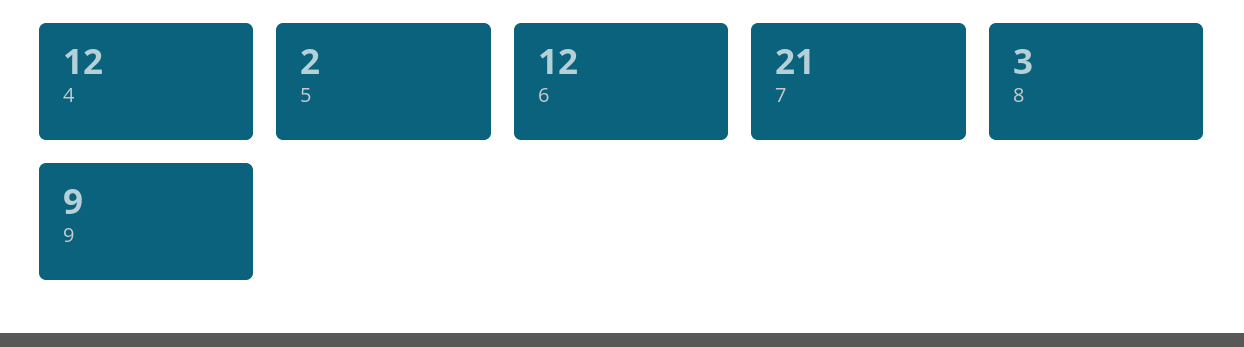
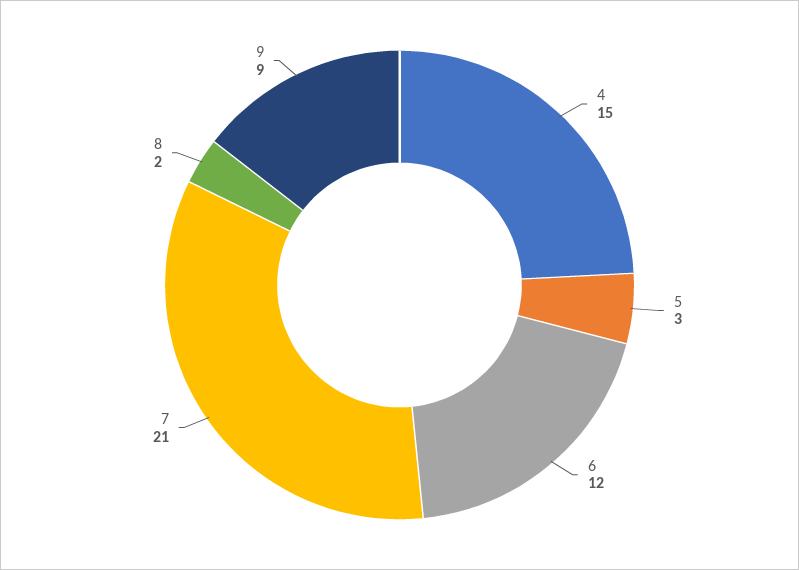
  {
-   "4": 12,
+   "4": 15,
-   "5": 2,
+   "5": 3,
    "6": 12,
    "7": 21,
-   "8": 3,
+   "8": 2,
    "9": 9
  }

